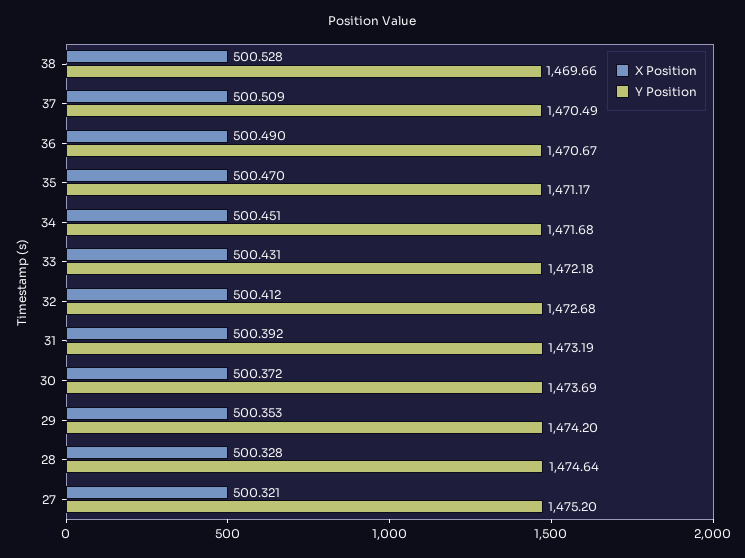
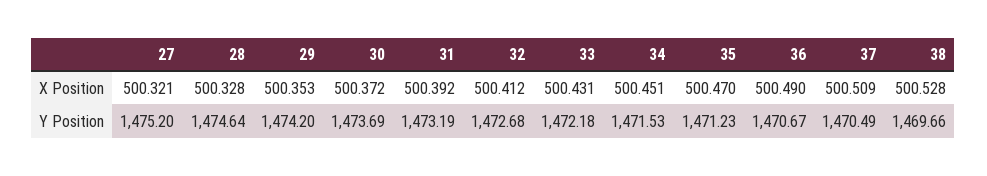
  {
    "X Position": {
      "38": 500.528,
      "37": 500.509,
      "36": 500.49,
      "35": 500.47,
      "34": 500.451,
      "33": 500.431,
      "32": 500.412,
      "31": 500.392,
      "30": 500.372,
      "29": 500.353,
      "28": 500.328,
      "27": 500.321
    },
    "Y Position": {
      "38": 1469.66,
      "37": 1470.49,
      "36": 1470.67,
-     "35": 1471.17,
+     "35": 1471.23,
-     "34": 1471.68,
+     "34": 1471.53,
      "33": 1472.18,
      "32": 1472.68,
      "31": 1473.19,
      "30": 1473.69,
      "29": 1474.2,
      "28": 1474.64,
      "27": 1475.2
    }
  }

